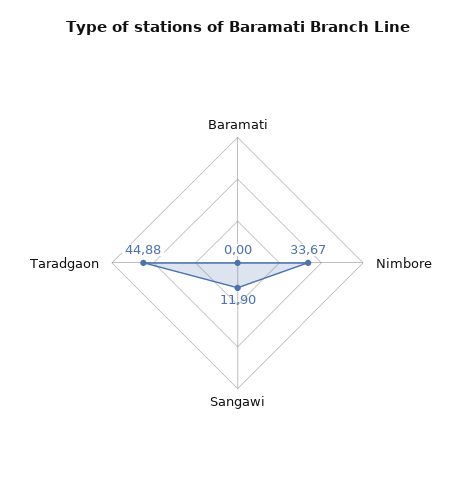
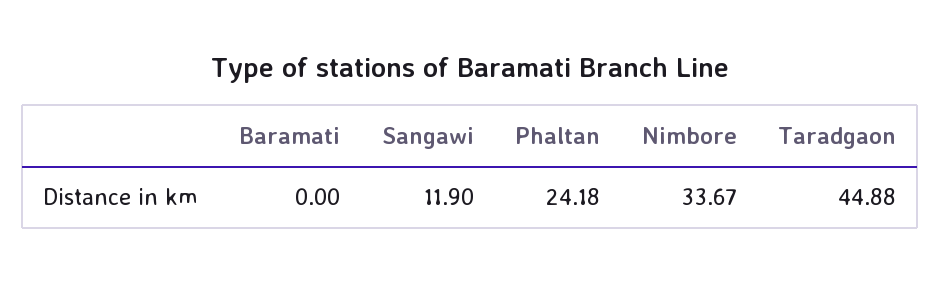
  {
    "Baramati": 0,
    "Nimbore": 33.67,
    "Sangawi": 11.9,
-   "Taradgaon": 44.88
+   "Taradgaon": 44.88,
+   "Phaltan": 24.18
  }

